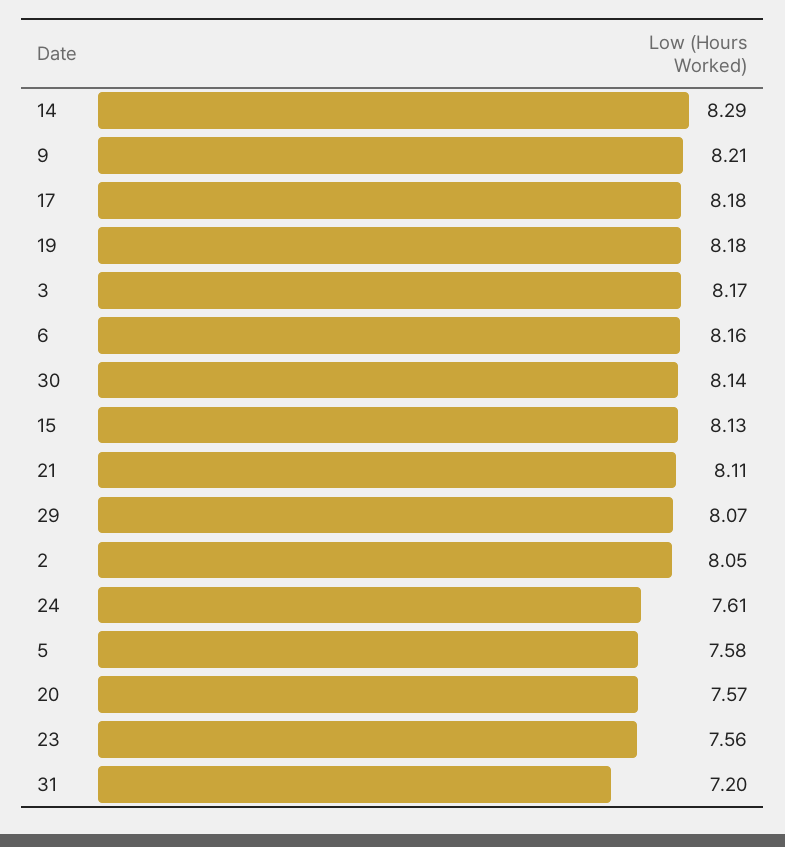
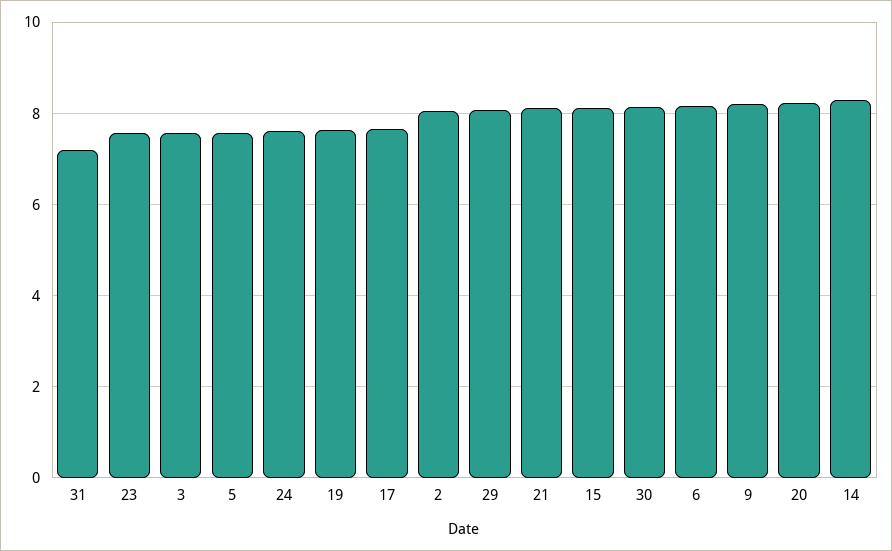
  {
    "14": 8.29,
    "9": 8.21,
-   "17": 8.18,
+   "17": 7.6,
-   "19": 8.18,
+   "19": 7.6,
-   "3": 8.17,
+   "3": 7.6,
    "6": 8.16,
    "30": 8.14,
    "15": 8.13,
    "21": 8.11,
    "29": 8.07,
    "2": 8.05,
    "24": 7.61,
    "5": 7.58,
-   "20": 7.57,
+   "20": 8.2,
    "23": 7.56,
    "31": 7.2
  }

